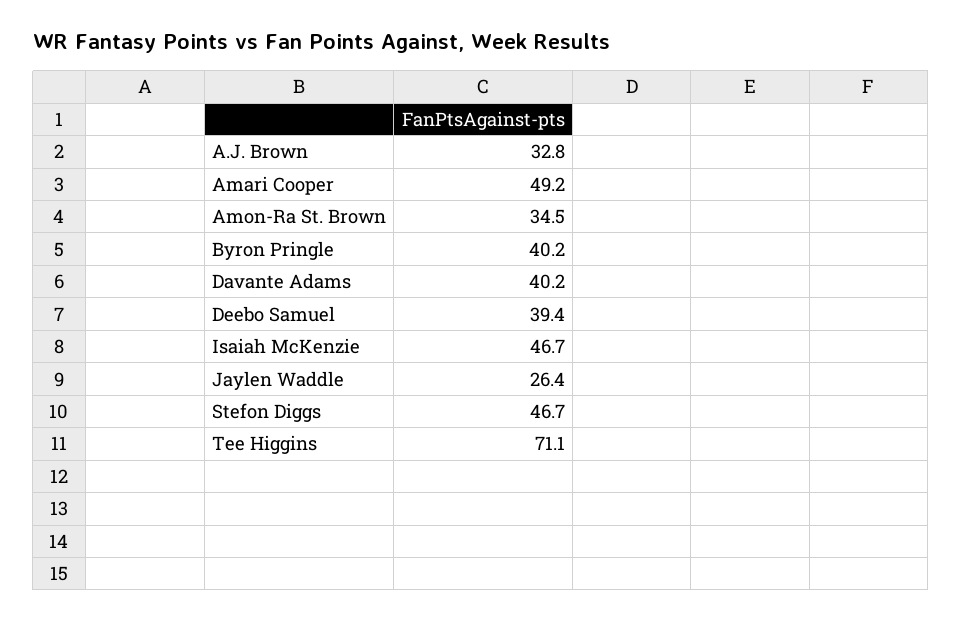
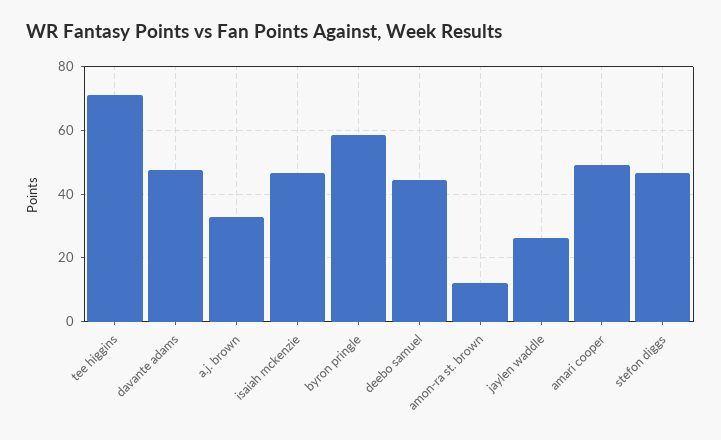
  {
    "A.J. Brown": 32.8,
    "Amari Cooper": 49.2,
-   "Amon-Ra St. Brown": 34.5,
+   "Amon-Ra St. Brown": 12,
-   "Byron Pringle": 40.2,
+   "Byron Pringle": 58,
-   "Davante Adams": 40.2,
+   "Davante Adams": 48,
-   "Deebo Samuel": 39.4,
+   "Deebo Samuel": 44,
    "Isaiah McKenzie": 46.7,
    "Jaylen Waddle": 26.4,
    "Stefon Diggs": 46.7,
    "Tee Higgins": 71.1
  }

